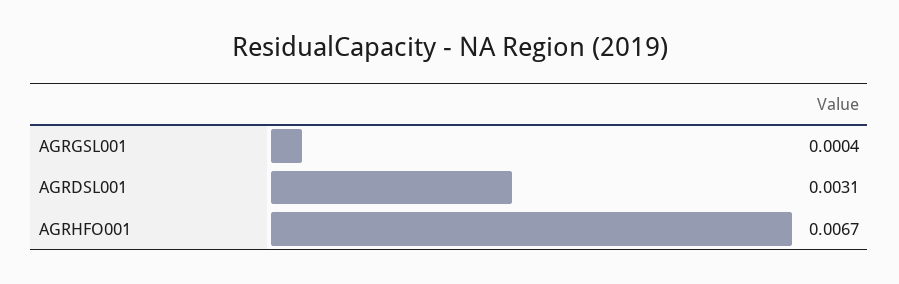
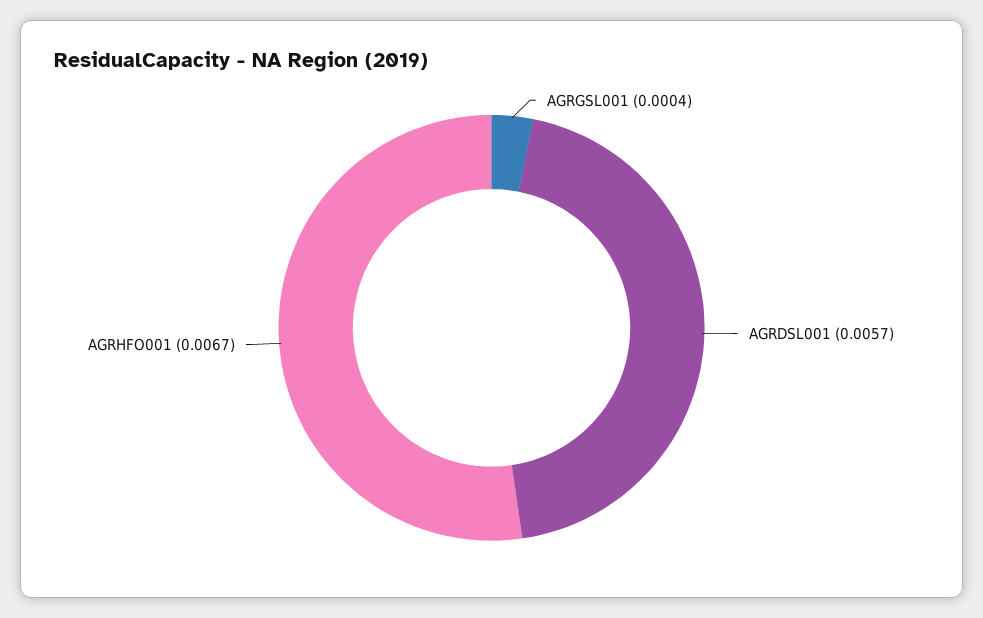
  {
    "AGRGSL001": 0.0004,
-   "AGRDSL001": 0.0031,
+   "AGRDSL001": 0.0057,
    "AGRHFO001": 0.0067
  }

